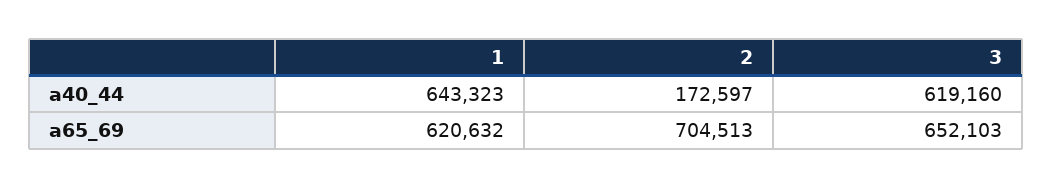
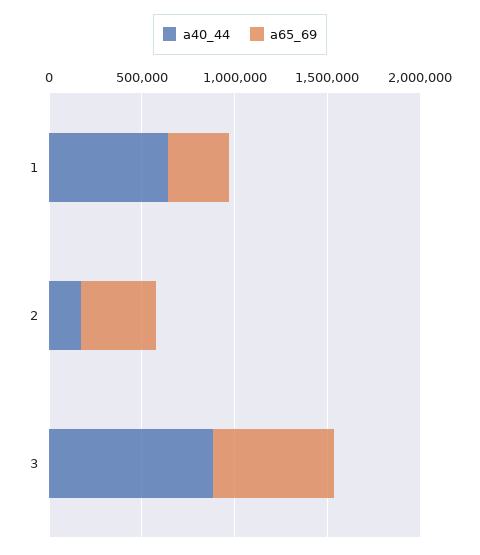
  {
    "a40_44": {
      "1": 643323,
      "2": 172597,
-     "3": 619160
+     "3": 900000
    },
    "a65_69": {
-     "1": 620632,
+     "1": 300000,
-     "2": 704513,
+     "2": 400000,
      "3": 652103
    }
  }

